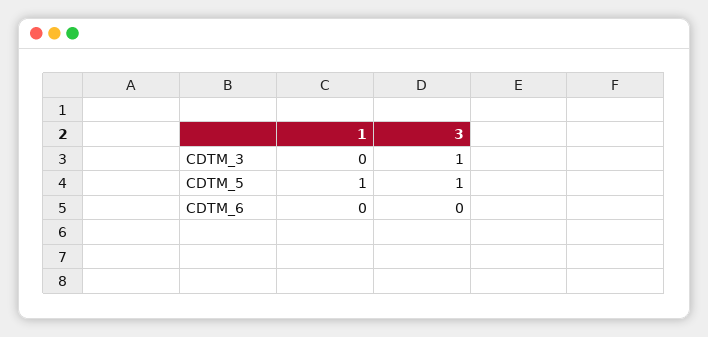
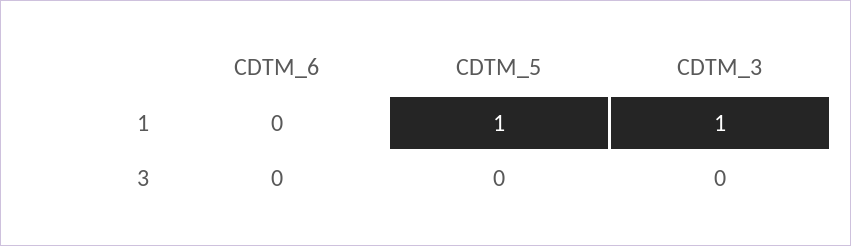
  {
    "1": {
-     "CDTM_3": 0,
+     "CDTM_3": 1,
      "CDTM_5": 1,
      "CDTM_6": 0
    },
    "3": {
-     "CDTM_3": 1,
+     "CDTM_3": 0,
-     "CDTM_5": 1,
+     "CDTM_5": 0,
      "CDTM_6": 0
    }
  }

